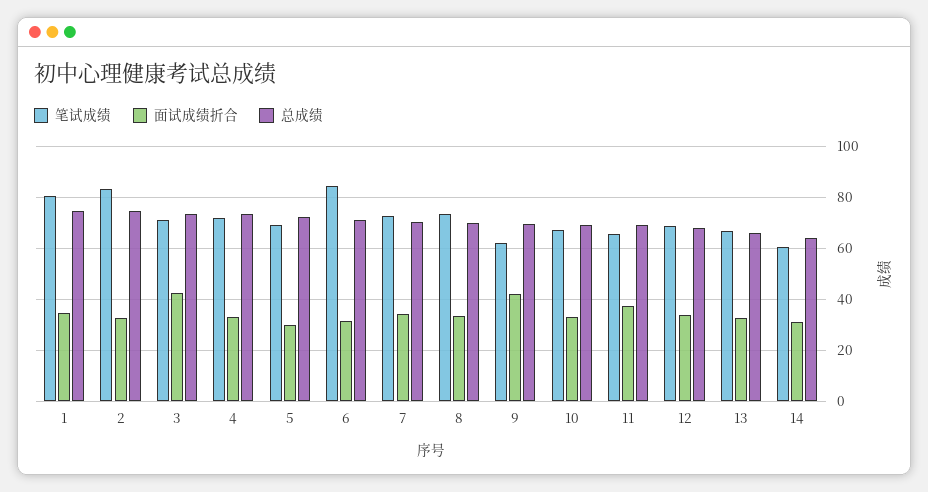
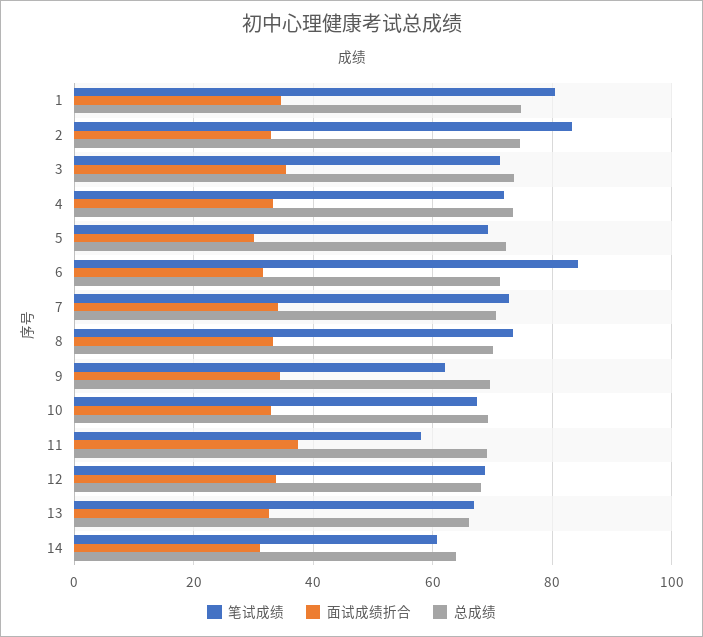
  {
    "笔试成绩": {
      "1": 80,
      "2": 84,
      "3": 72,
      "4": 72,
      "5": 70,
      "6": 84,
      "7": 72,
      "8": 74,
      "9": 62,
      "10": 68,
-     "11": 65,
+     "11": 58,
      "12": 68,
      "13": 66,
      "14": 60
    },
    "面试成绩折合": {
      "1": 34,
      "2": 32,
-     "3": 42.5,
+     "3": 36,
      "4": 34,
      "5": 30,
      "6": 32,
      "7": 34,
      "8": 34,
-     "9": 42.5,
+     "9": 34,
      "10": 34,
      "11": 38,
      "12": 34,
      "13": 32,
      "14": 32
    },
    "总成绩": {
      "1": 74,
      "2": 74,
      "3": 74,
      "4": 74,
      "5": 72,
      "6": 72,
      "7": 70,
      "8": 70,
      "9": 70,
      "10": 70,
      "11": 70,
      "12": 68,
      "13": 66,
      "14": 64
    }
  }

